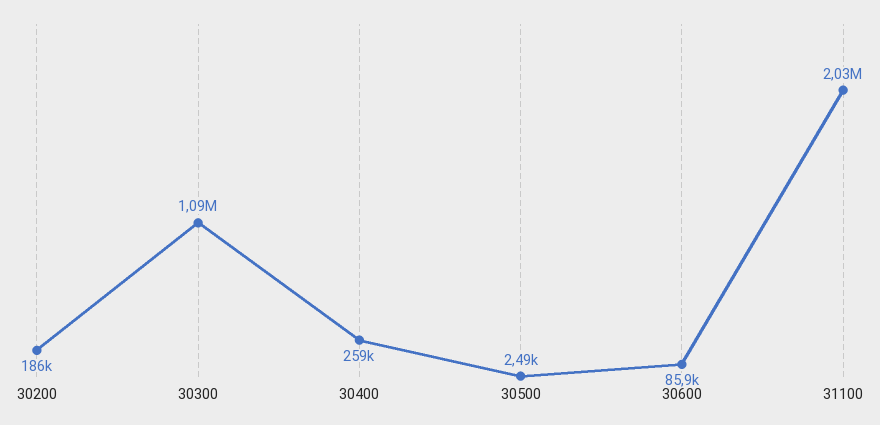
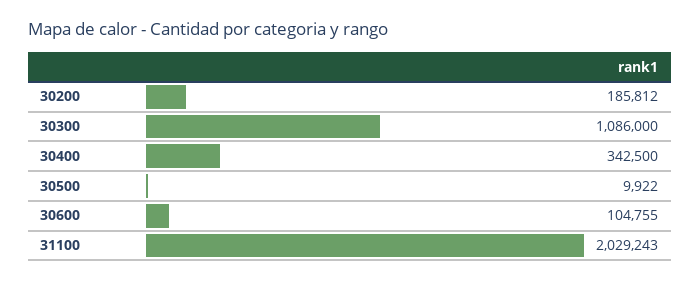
  {
    "30200": 185812,
    "30300": 1086000,
-   "30400": 259000,
+   "30400": 342500,
-   "30500": 2490,
+   "30500": 9922,
-   "30600": 85900,
+   "30600": 104755,
    "31100": 2029243
  }

